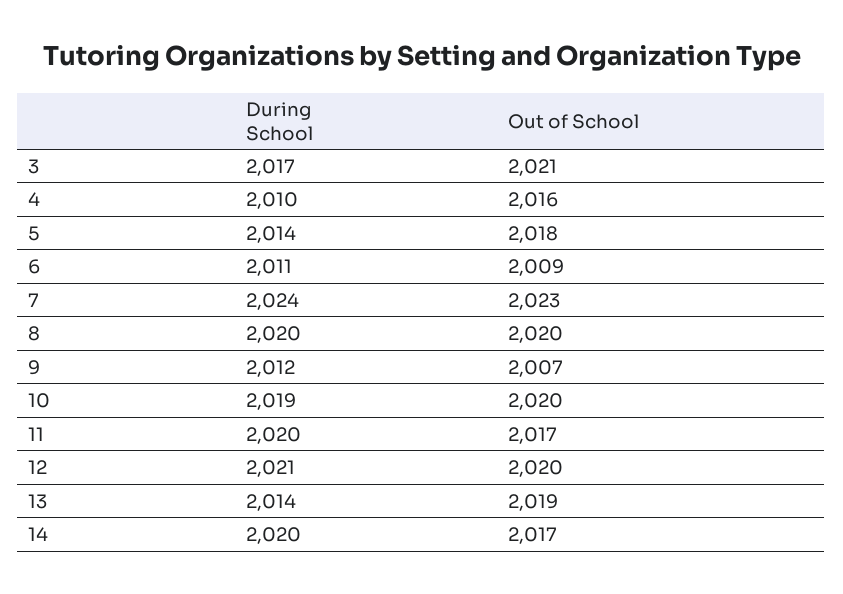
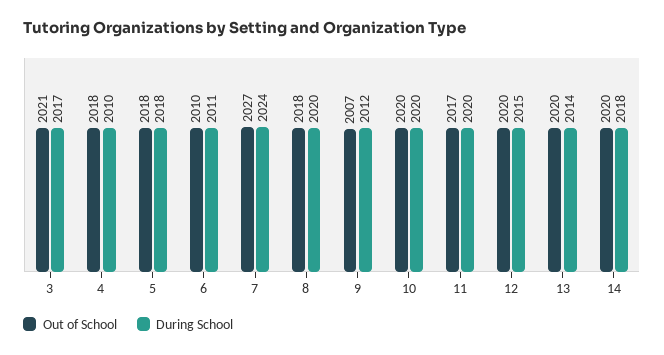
  {
    "During School": {
      "3": 2017,
      "4": 2010,
-     "5": 2014,
+     "5": 2018,
      "6": 2011,
      "7": 2024,
      "8": 2020,
      "9": 2012,
-     "10": 2019,
+     "10": 2020,
      "11": 2020,
-     "12": 2021,
+     "12": 2015,
      "13": 2014,
-     "14": 2020
+     "14": 2018
    },
    "Out of School": {
      "3": 2021,
-     "4": 2016,
+     "4": 2018,
      "5": 2018,
-     "6": 2009,
+     "6": 2010,
-     "7": 2023,
+     "7": 2027,
-     "8": 2020,
+     "8": 2018,
      "9": 2007,
      "10": 2020,
      "11": 2017,
      "12": 2020,
-     "13": 2019,
+     "13": 2020,
-     "14": 2017
+     "14": 2020
    }
  }

